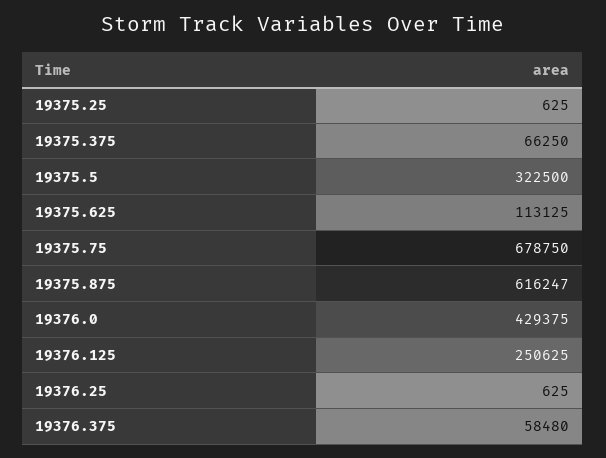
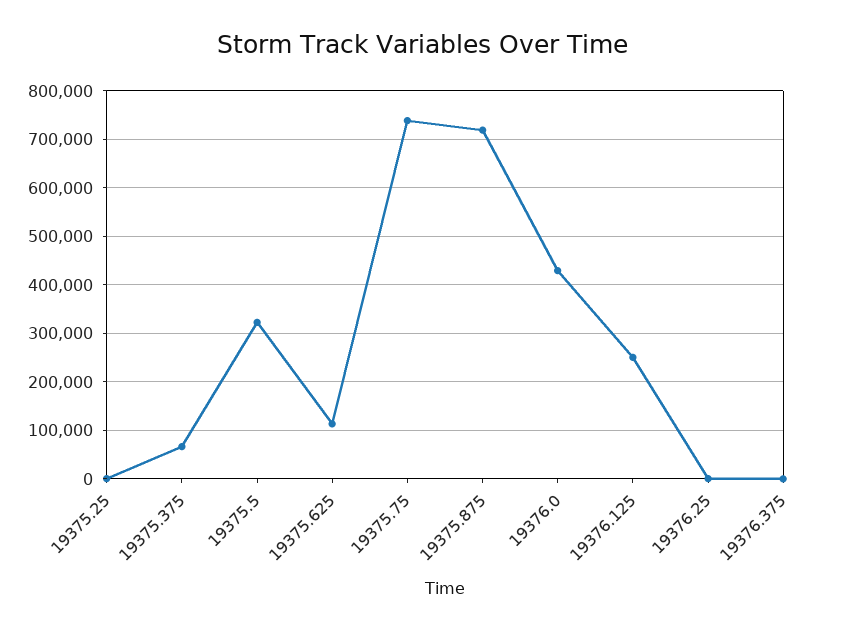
  {
    "19375.25": 625,
    "19375.375": 66250,
    "19375.5": 322500,
    "19375.625": 113125,
-   "19375.75": 678750,
+   "19375.75": 740000,
-   "19375.875": 616247,
+   "19375.875": 720000,
    "19376.0": 429375,
    "19376.125": 250625,
    "19376.25": 625,
-   "19376.375": 58480
+   "19376.375": 0
  }

